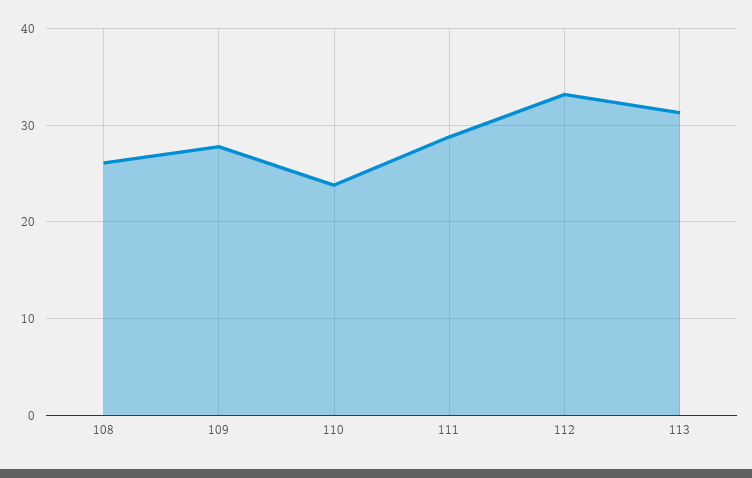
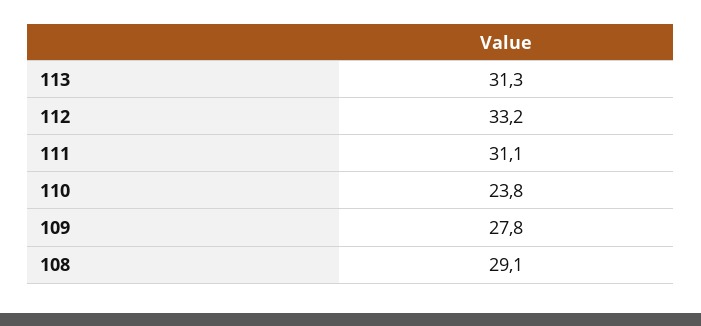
  {
-   "108": 26,
+   "108": 29.1,
    "109": 27.8,
    "110": 23.8,
-   "111": 29,
+   "111": 31.1,
    "112": 33.2,
    "113": 31.3
  }

